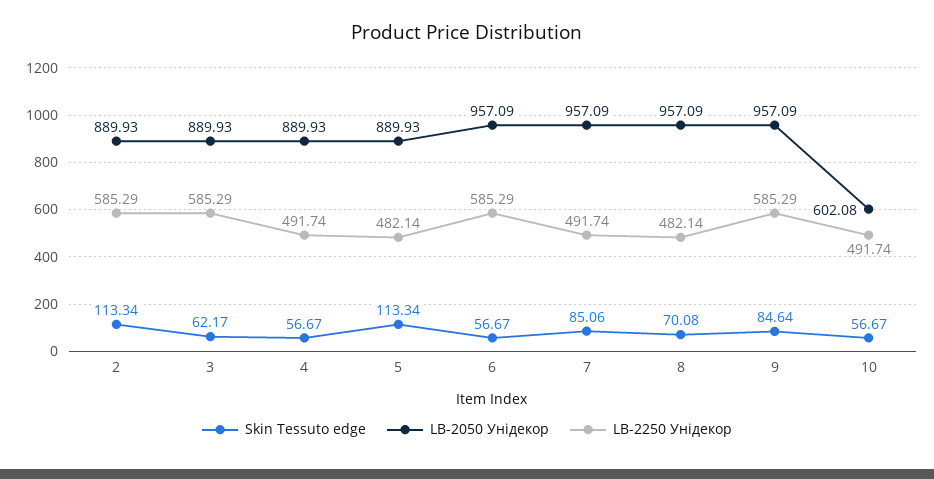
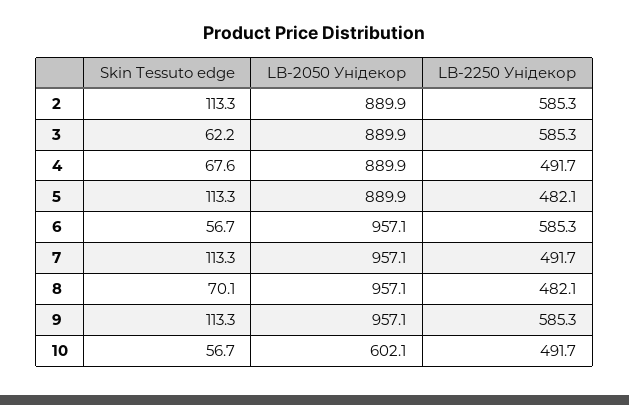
  {
    "Skin Tessuto edge": {
      "2": 113.34,
      "3": 62.17,
-     "4": 56.67,
+     "4": 67.6,
      "5": 113.34,
      "6": 56.67,
-     "7": 85.06,
+     "7": 113.3,
      "8": 70.08,
-     "9": 84.64,
+     "9": 113.3,
      "10": 56.67
    },
    "LB-2050 Унідекор": {
      "2": 889.93,
      "3": 889.93,
      "4": 889.93,
      "5": 889.93,
      "6": 957.09,
      "7": 957.09,
      "8": 957.09,
      "9": 957.09,
      "10": 602.08
    },
    "LB-2250 Унідекор": {
      "2": 585.29,
      "3": 585.29,
      "4": 491.74,
      "5": 482.14,
      "6": 585.29,
      "7": 491.74,
      "8": 482.14,
      "9": 585.29,
      "10": 491.74
    }
  }

